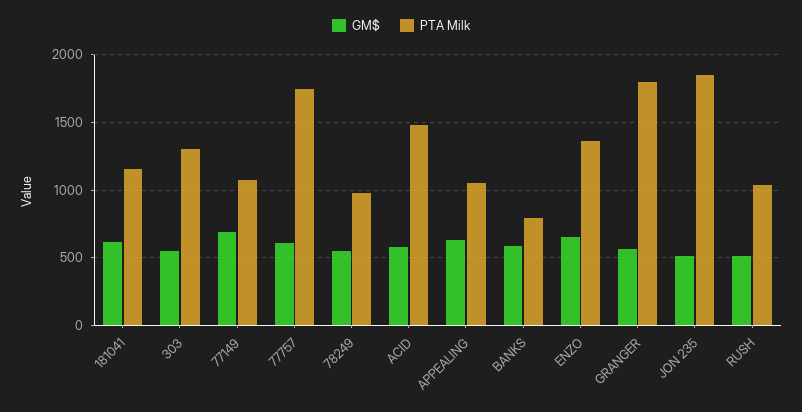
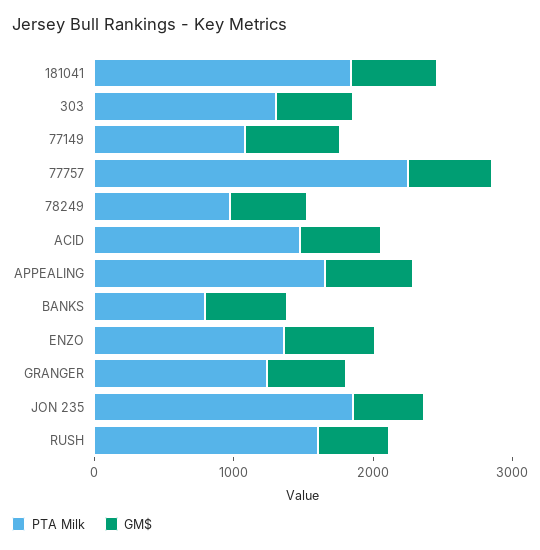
  {
    "GM$": {
      "181041": 600,
      "303": 550,
      "77149": 700,
      "77757": 600,
      "78249": 550,
      "ACID": 600,
      "APPEALING": 650,
      "BANKS": 600,
      "ENZO": 650,
      "GRANGER": 550,
      "JON 235": 500,
      "RUSH": 500
    },
    "PTA Milk": {
-     "181041": 1150,
+     "181041": 1800,
      "303": 1300,
      "77149": 1100,
-     "77757": 1750,
+     "77757": 2200,
      "78249": 1000,
      "ACID": 1500,
-     "APPEALING": 1050,
+     "APPEALING": 1600,
      "BANKS": 800,
      "ENZO": 1350,
-     "GRANGER": 1800,
+     "GRANGER": 1200,
      "JON 235": 1850,
-     "RUSH": 1050
+     "RUSH": 1600
    }
  }

